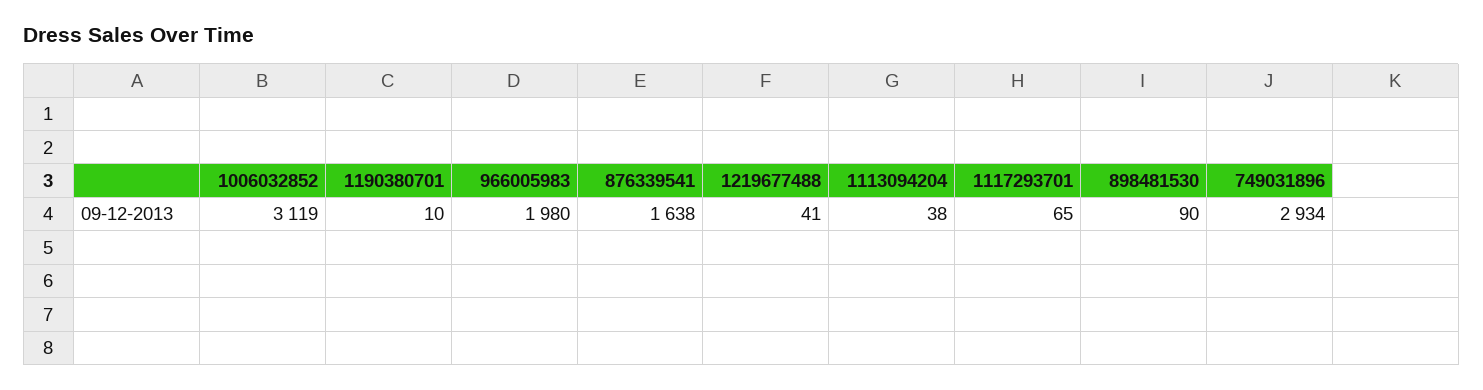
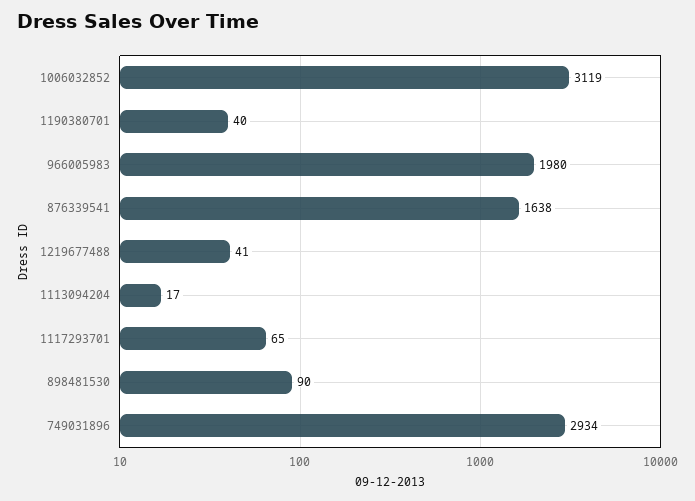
  {
    "1006032852": 3119,
-   "1190380701": 10,
+   "1190380701": 40,
    "966005983": 1980,
    "876339541": 1638,
    "1219677488": 41,
-   "1113094204": 38,
+   "1113094204": 17,
    "1117293701": 65,
    "898481530": 90,
    "749031896": 2934
  }

